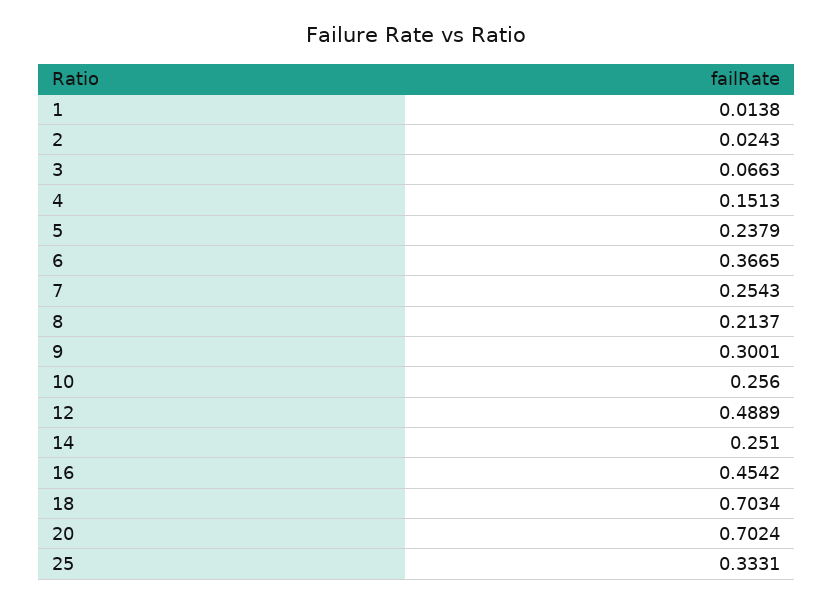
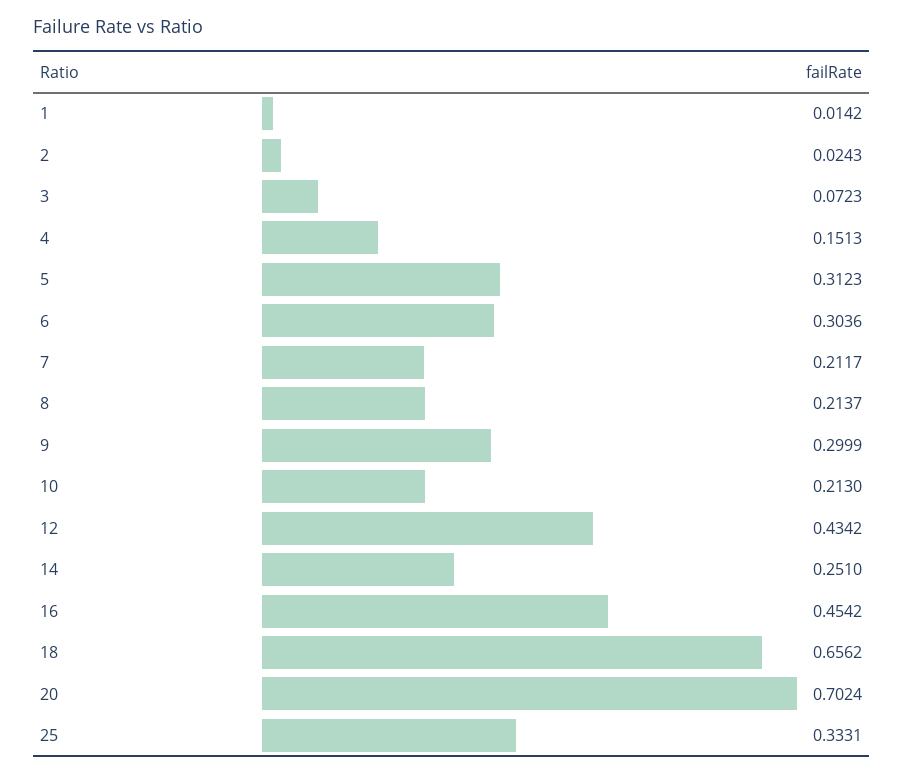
  {
-   "1": 0.0138,
+   "1": 0.0142,
    "2": 0.0243,
-   "3": 0.0663,
+   "3": 0.0723,
    "4": 0.1513,
-   "5": 0.2379,
+   "5": 0.3123,
-   "6": 0.3665,
+   "6": 0.3036,
-   "7": 0.2543,
+   "7": 0.2117,
    "8": 0.2137,
-   "9": 0.3001,
+   "9": 0.2999,
-   "10": 0.256,
+   "10": 0.213,
-   "12": 0.4889,
+   "12": 0.4342,
    "14": 0.251,
    "16": 0.4542,
-   "18": 0.7034,
+   "18": 0.6562,
    "20": 0.7024,
    "25": 0.3331
  }

